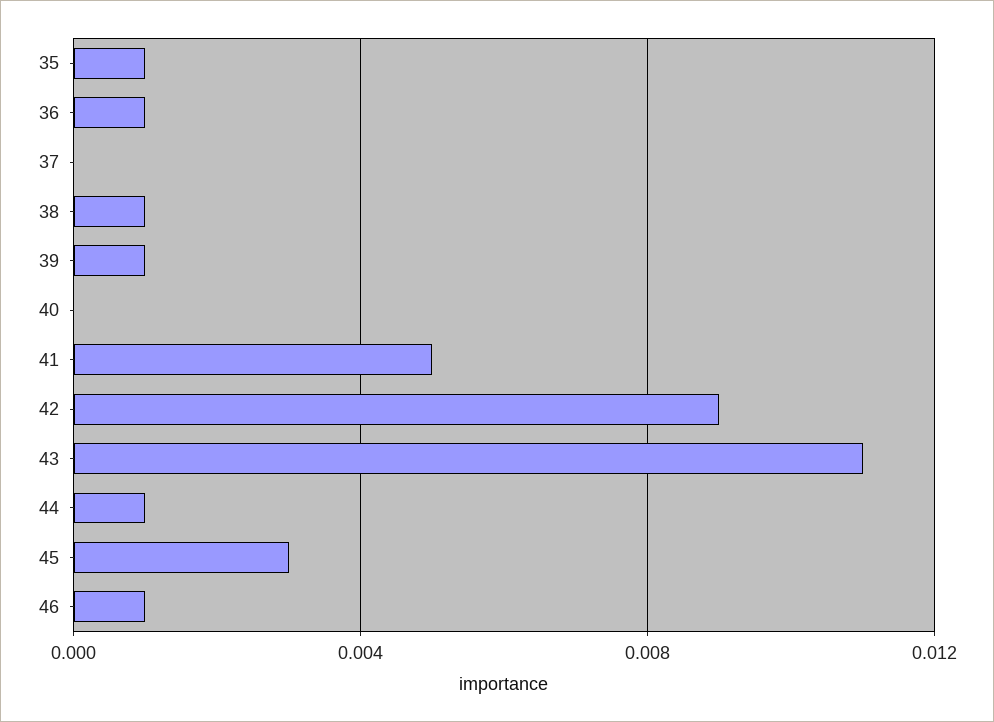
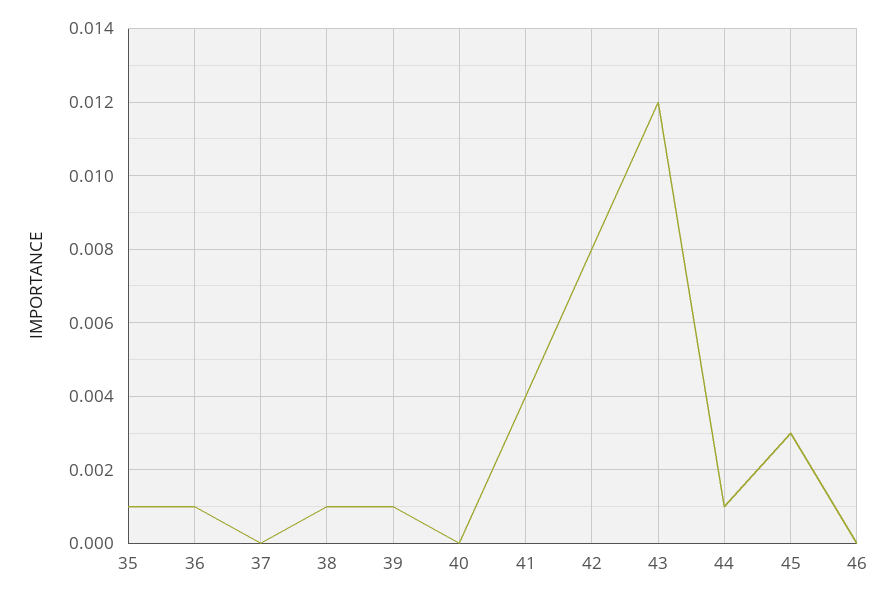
  {
    "35": 0.001,
    "36": 0.001,
    "37": 0,
    "38": 0.001,
    "39": 0.001,
    "40": 0,
-   "41": 0.005,
+   "41": 0.004,
-   "42": 0.009,
+   "42": 0.008,
-   "43": 0.011,
+   "43": 0.012,
    "44": 0.001,
    "45": 0.003,
-   "46": 0.001
+   "46": 0
  }

